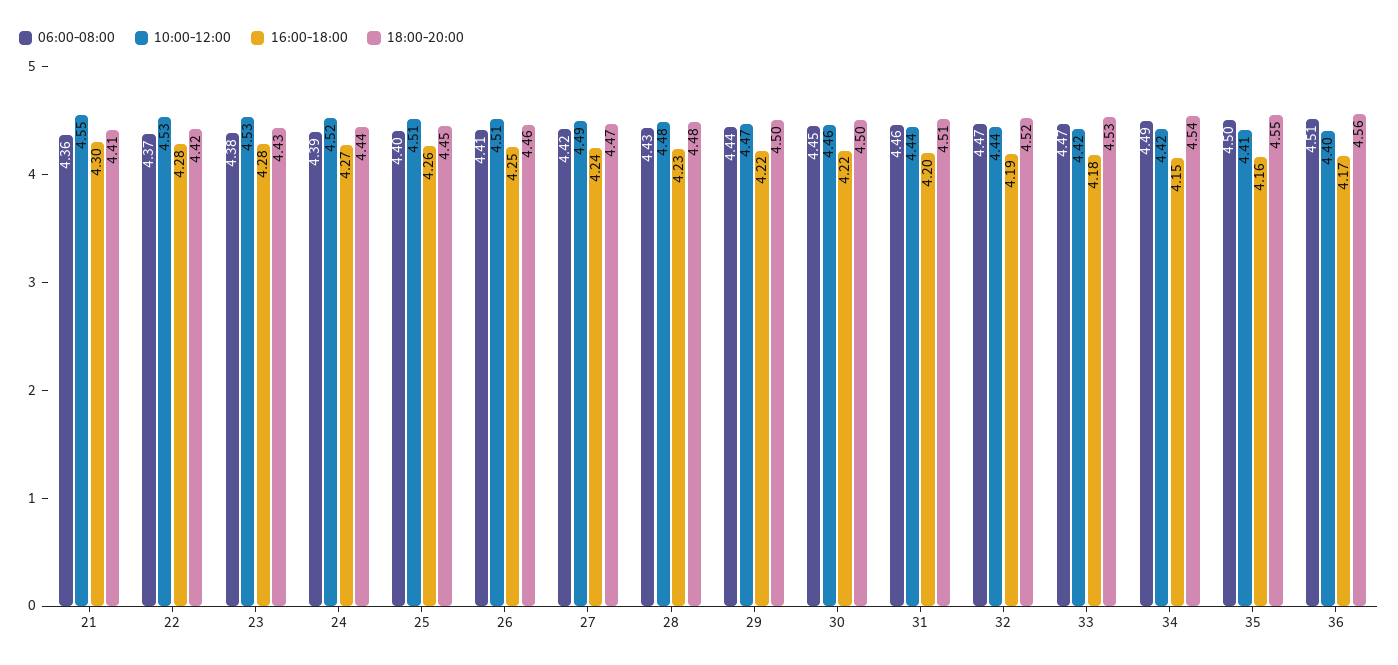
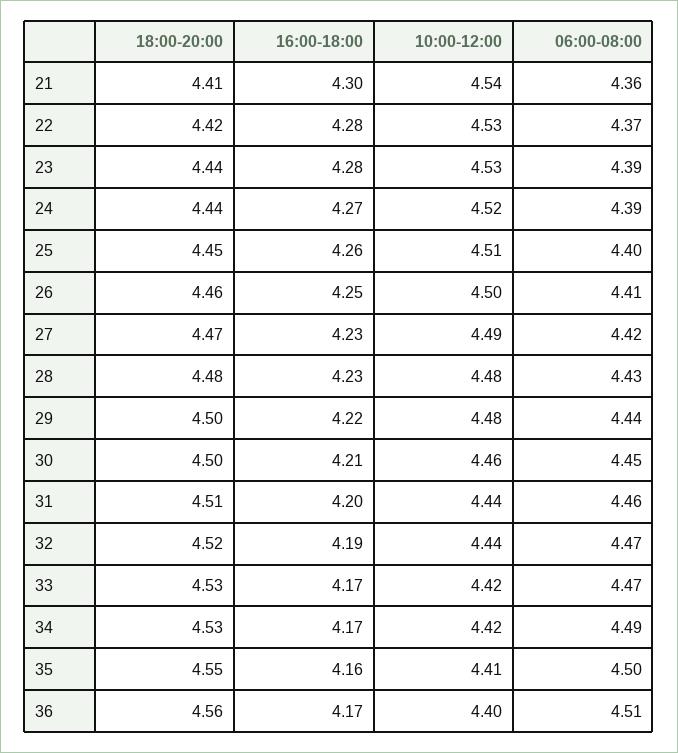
  {
    "06:00-08:00": {
      "21": 4.36,
      "22": 4.37,
-     "23": 4.38,
+     "23": 4.39,
      "24": 4.39,
      "25": 4.4,
      "26": 4.41,
      "27": 4.42,
      "28": 4.43,
      "29": 4.44,
      "30": 4.45,
      "31": 4.46,
      "32": 4.47,
      "33": 4.47,
      "34": 4.49,
      "35": 4.5,
      "36": 4.51
    },
    "10:00-12:00": {
-     "21": 4.55,
+     "21": 4.54,
      "22": 4.53,
      "23": 4.53,
      "24": 4.52,
      "25": 4.51,
-     "26": 4.51,
+     "26": 4.5,
      "27": 4.49,
      "28": 4.48,
-     "29": 4.47,
+     "29": 4.48,
      "30": 4.46,
      "31": 4.44,
      "32": 4.44,
      "33": 4.42,
      "34": 4.42,
      "35": 4.41,
      "36": 4.4
    },
    "16:00-18:00": {
      "21": 4.3,
      "22": 4.28,
      "23": 4.28,
      "24": 4.27,
      "25": 4.26,
      "26": 4.25,
-     "27": 4.24,
+     "27": 4.23,
      "28": 4.23,
      "29": 4.22,
-     "30": 4.22,
+     "30": 4.21,
      "31": 4.2,
      "32": 4.19,
-     "33": 4.18,
+     "33": 4.17,
-     "34": 4.15,
+     "34": 4.17,
      "35": 4.16,
      "36": 4.17
    },
    "18:00-20:00": {
      "21": 4.41,
      "22": 4.42,
-     "23": 4.43,
+     "23": 4.44,
      "24": 4.44,
      "25": 4.45,
      "26": 4.46,
      "27": 4.47,
      "28": 4.48,
      "29": 4.5,
      "30": 4.5,
      "31": 4.51,
      "32": 4.52,
      "33": 4.53,
-     "34": 4.54,
+     "34": 4.53,
      "35": 4.55,
      "36": 4.56
    }
  }

